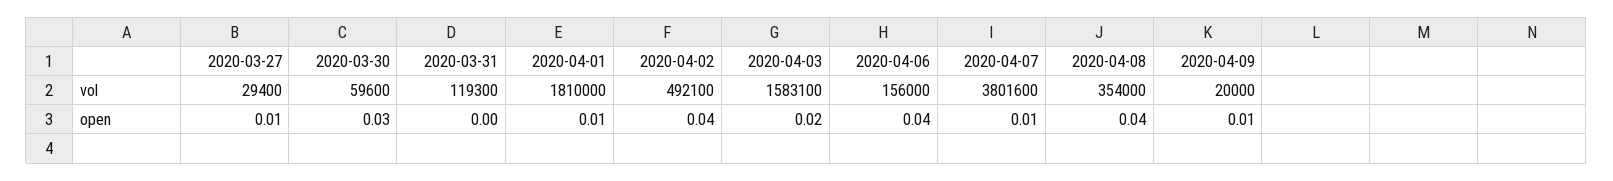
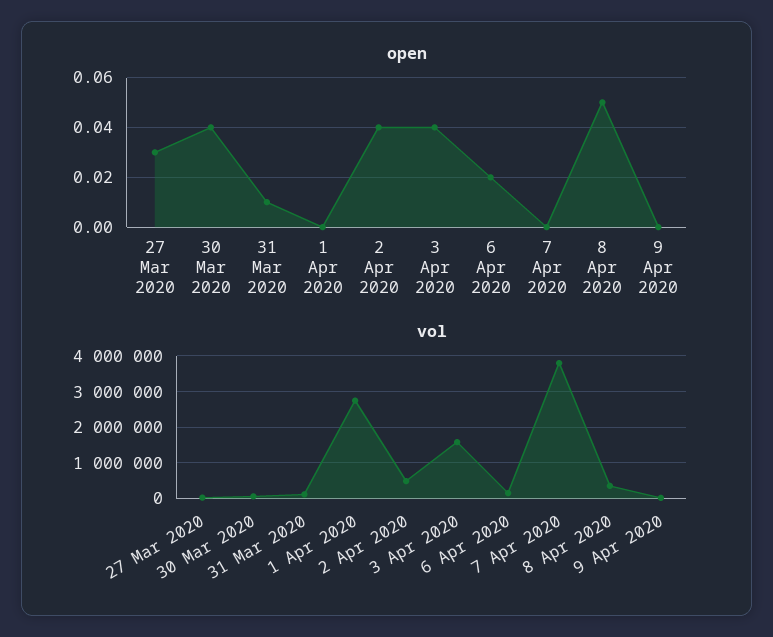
  {
    "vol": {
      "2020-03-27": 29400,
      "2020-03-30": 59600,
      "2020-03-31": 119300,
-     "2020-04-01": 1810000,
+     "2020-04-01": 2800000,
      "2020-04-02": 492100,
      "2020-04-03": 1583100,
      "2020-04-06": 156000,
      "2020-04-07": 3801600,
      "2020-04-08": 354000,
      "2020-04-09": 20000
    },
    "open": {
-     "2020-03-27": 0.01,
+     "2020-03-27": 0.03,
-     "2020-03-30": 0.03,
+     "2020-03-30": 0.04,
-     "2020-03-31": 0,
+     "2020-03-31": 0.01,
-     "2020-04-01": 0.01,
+     "2020-04-01": 0,
      "2020-04-02": 0.04,
-     "2020-04-03": 0.02,
+     "2020-04-03": 0.04,
-     "2020-04-06": 0.04,
+     "2020-04-06": 0.02,
-     "2020-04-07": 0.01,
+     "2020-04-07": 0,
-     "2020-04-08": 0.04,
+     "2020-04-08": 0.05,
-     "2020-04-09": 0.01
+     "2020-04-09": 0
    }
  }

